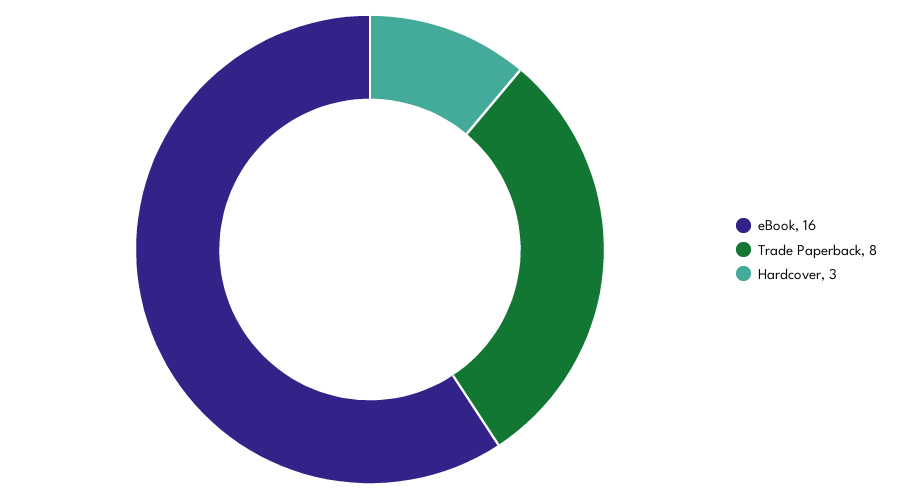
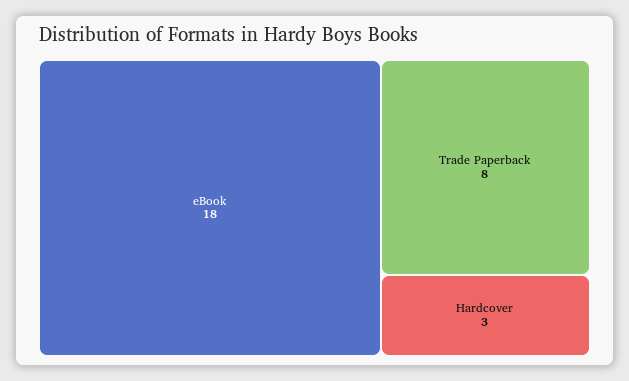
  {
-   "eBook": 16,
+   "eBook": 18,
    "Trade Paperback": 8,
    "Hardcover": 3
  }

